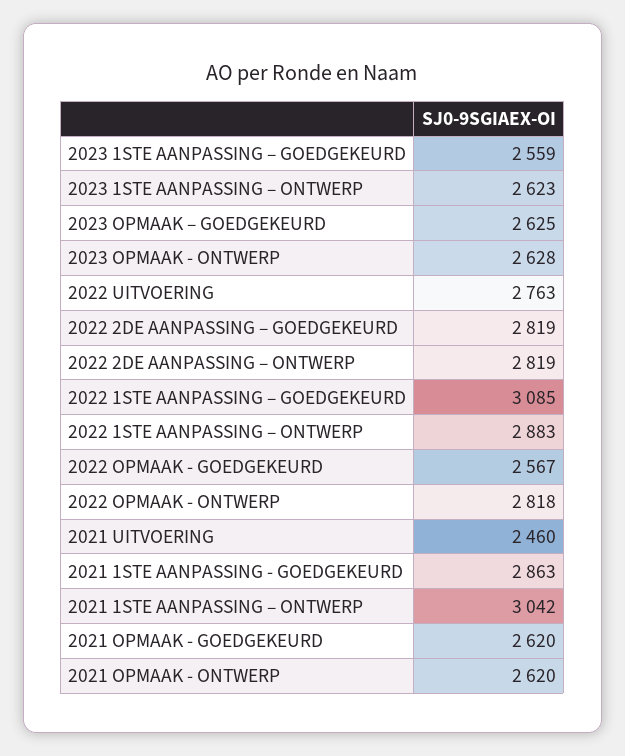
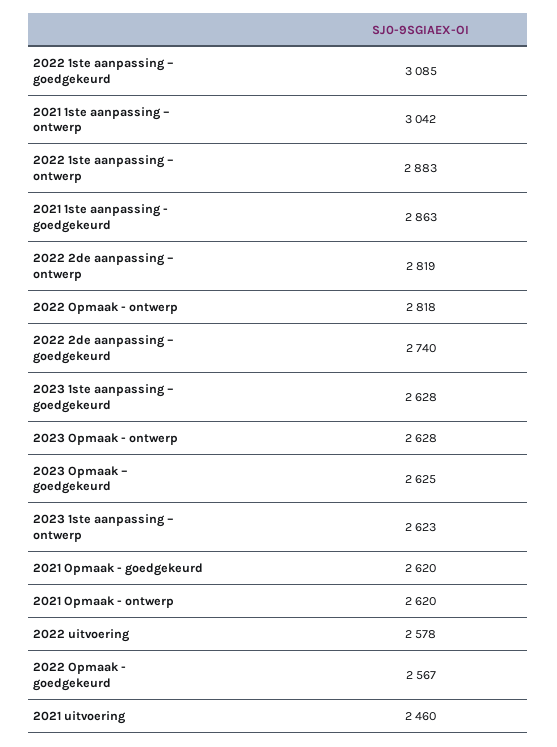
  {
-   "2023 1STE AANPASSING – GOEDGEKEURD": 2559,
+   "2023 1STE AANPASSING – GOEDGEKEURD": 2628,
    "2023 1STE AANPASSING – ONTWERP": 2623,
    "2023 OPMAAK – GOEDGEKEURD": 2625,
    "2023 OPMAAK - ONTWERP": 2628,
-   "2022 UITVOERING": 2763,
+   "2022 UITVOERING": 2578,
-   "2022 2DE AANPASSING – GOEDGEKEURD": 2819,
+   "2022 2DE AANPASSING – GOEDGEKEURD": 2740,
    "2022 2DE AANPASSING – ONTWERP": 2819,
    "2022 1STE AANPASSING – GOEDGEKEURD": 3085,
    "2022 1STE AANPASSING – ONTWERP": 2883,
    "2022 OPMAAK - GOEDGEKEURD": 2567,
    "2022 OPMAAK - ONTWERP": 2818,
    "2021 UITVOERING": 2460,
    "2021 1STE AANPASSING - GOEDGEKEURD": 2863,
    "2021 1STE AANPASSING – ONTWERP": 3042,
    "2021 OPMAAK - GOEDGEKEURD": 2620,
    "2021 OPMAAK - ONTWERP": 2620
  }

